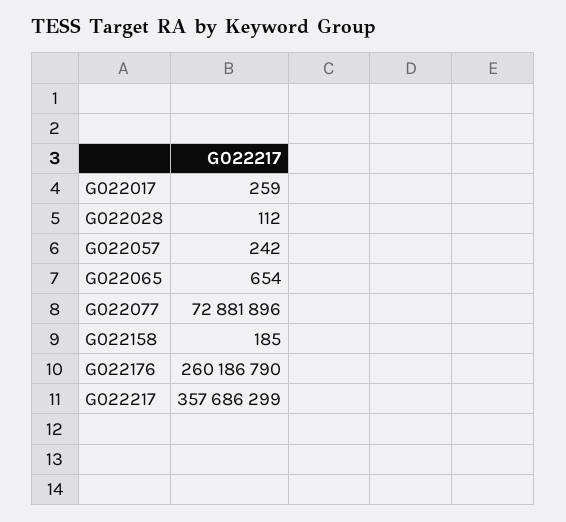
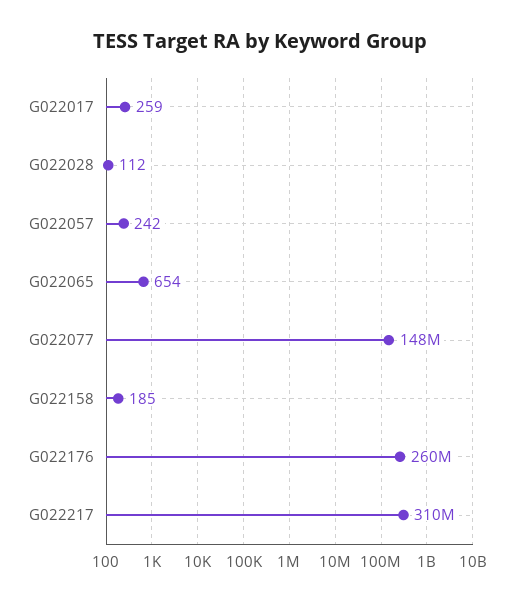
  {
    "G022017": 259,
    "G022028": 112,
    "G022057": 242,
    "G022065": 654,
-   "G022077": 72881896,
+   "G022077": 148000000,
    "G022158": 185,
    "G022176": 260186790,
-   "G022217": 357686299
+   "G022217": 310000000
  }

